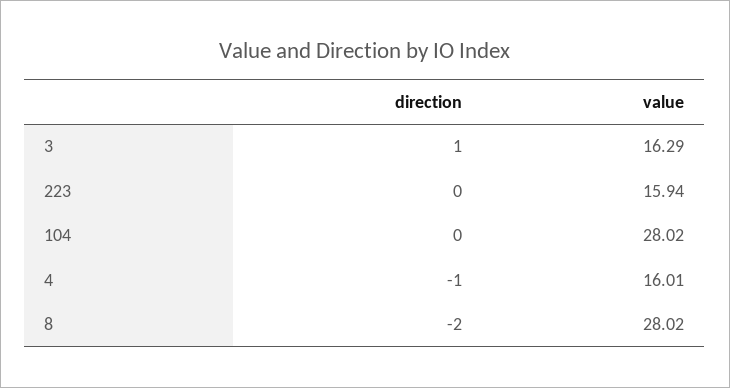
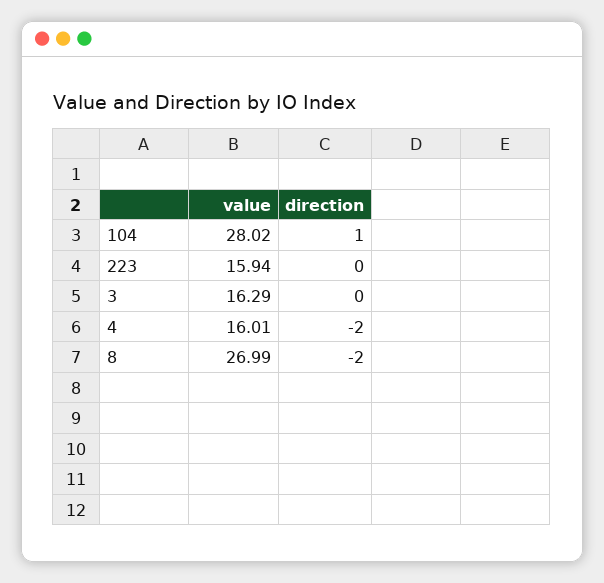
  {
    "direction": {
-     "3": 1,
+     "3": 0,
      "223": 0,
-     "104": 0,
+     "104": 1,
-     "4": -1,
+     "4": -2,
      "8": -2
    },
    "value": {
      "3": 16.29,
      "223": 15.94,
      "104": 28.02,
      "4": 16.01,
-     "8": 28.02
+     "8": 26.99
    }
  }

